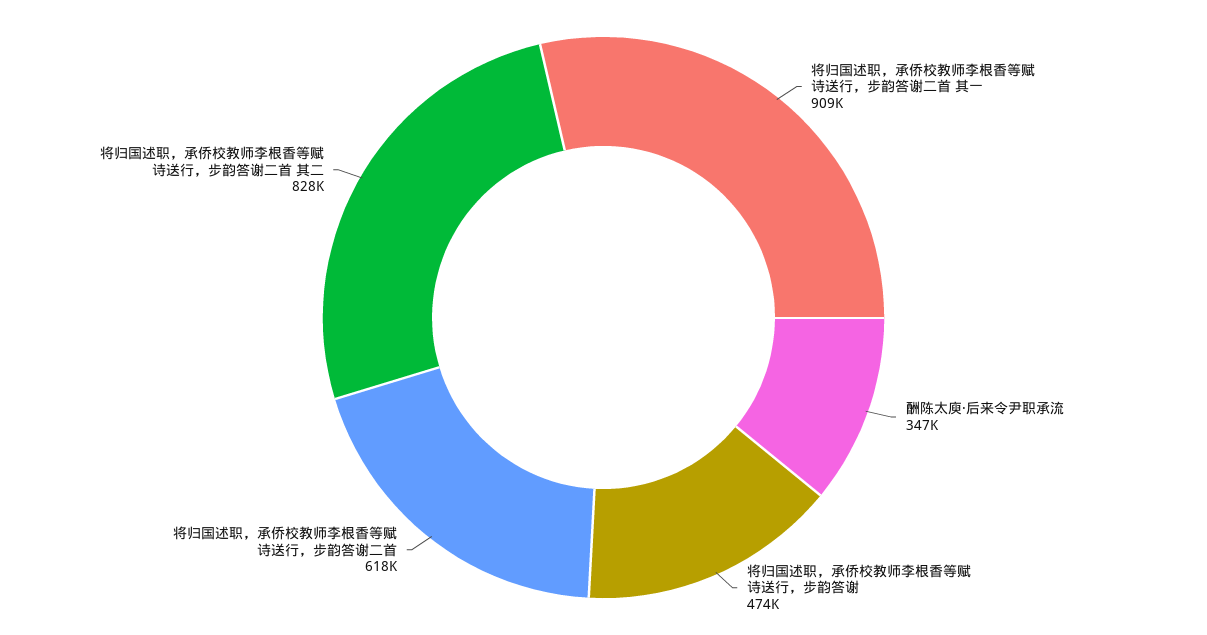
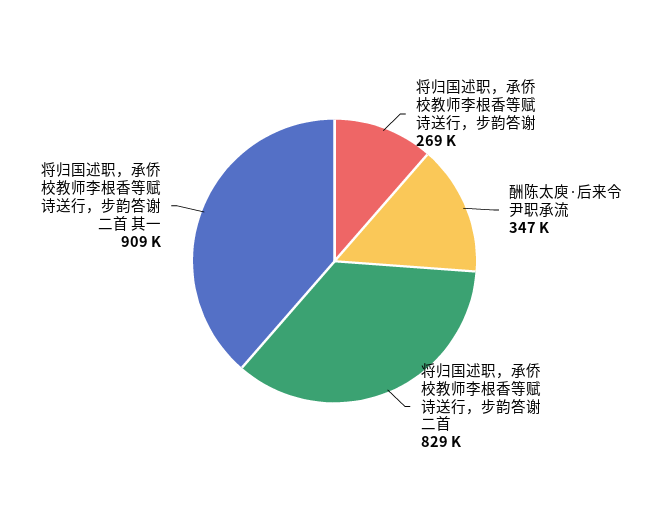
  {
    "将归国述职，承侨校教师李根香等赋诗送行，步韵答谢二首 其一": 909000,
    "酬陈太庾·后来令尹职承流": 347000,
-   "将归国述职，承侨校教师李根香等赋诗送行，步韵答谢": 474000,
+   "将归国述职，承侨校教师李根香等赋诗送行，步韵答谢": 269000,
-   "将归国述职，承侨校教师李根香等赋诗送行，步韵答谢二首": 618000,
+   "将归国述职，承侨校教师李根香等赋诗送行，步韵答谢二首": 829000
-   "将归国述职，承侨校教师李根香等赋诗送行，步韵答谢二首 其二": 828000
  }

